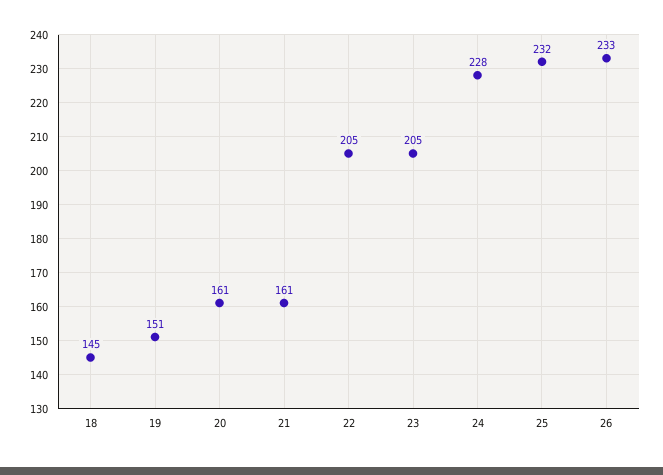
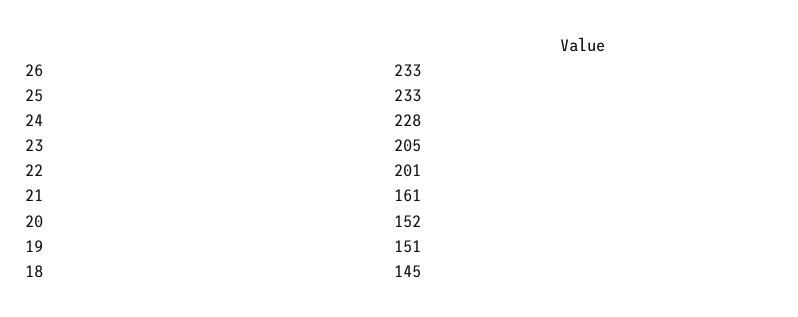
  {
    "18": 145,
    "19": 151,
-   "20": 161,
+   "20": 152,
    "21": 161,
-   "22": 205,
+   "22": 201,
    "23": 205,
    "24": 228,
-   "25": 232,
+   "25": 233,
    "26": 233
  }

